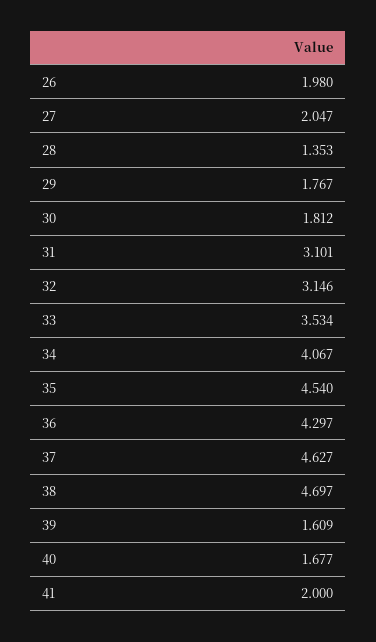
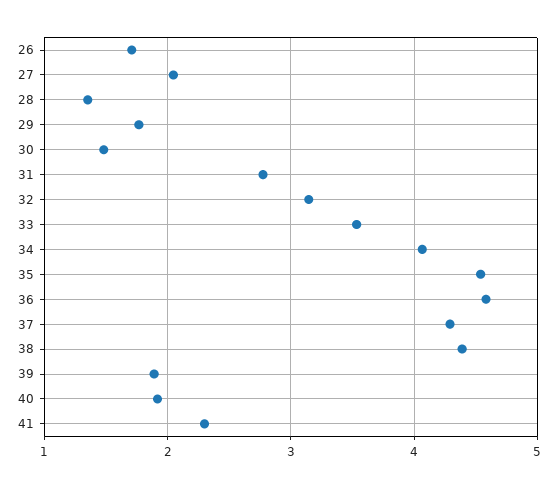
  {
-   "26": 1.98,
+   "26": 1.7,
    "27": 2.047,
    "28": 1.353,
    "29": 1.767,
-   "30": 1.812,
+   "30": 1.5,
-   "31": 3.101,
+   "31": 2.8,
    "32": 3.146,
    "33": 3.534,
    "34": 4.067,
    "35": 4.54,
-   "36": 4.297,
+   "36": 4.6,
-   "37": 4.627,
+   "37": 4.3,
-   "38": 4.697,
+   "38": 4.4,
-   "39": 1.609,
+   "39": 1.9,
-   "40": 1.677,
+   "40": 1.9,
-   "41": 2
+   "41": 2.3
  }

